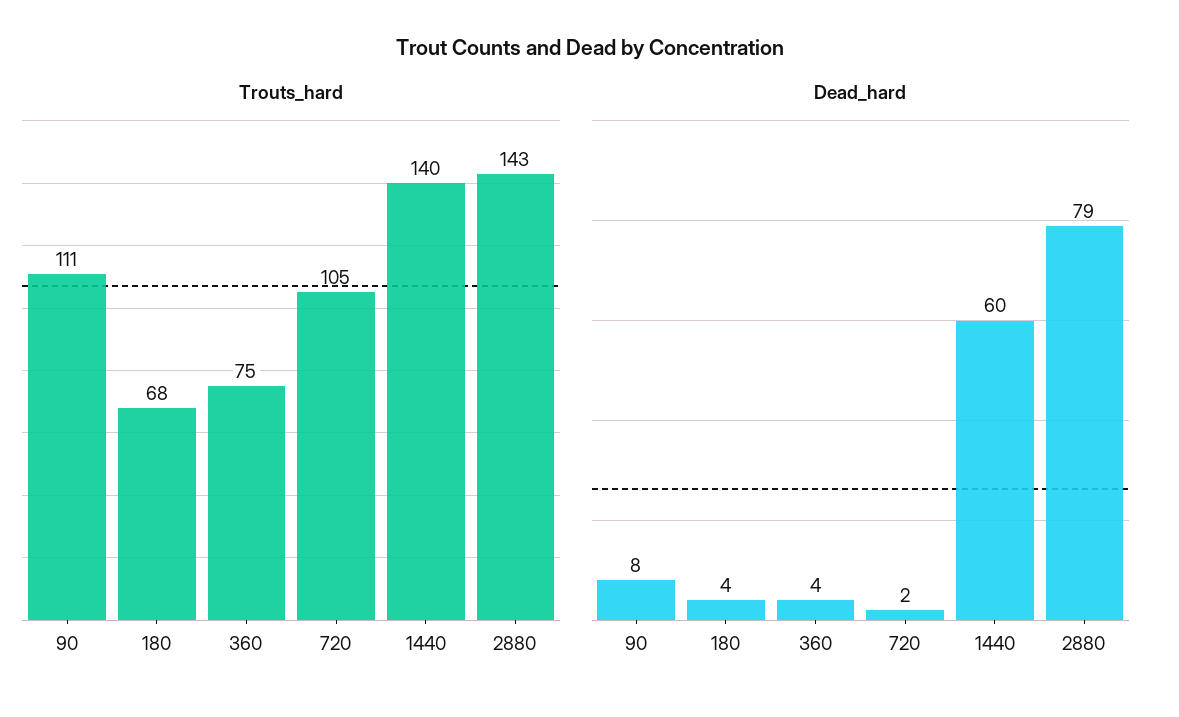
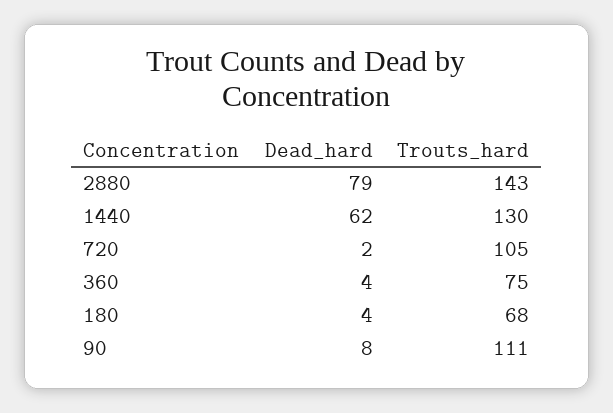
  {
    "Trouts_hard": {
      "90": 111,
      "180": 68,
      "360": 75,
      "720": 105,
-     "1440": 140,
+     "1440": 130,
      "2880": 143
    },
    "Dead_hard": {
      "90": 8,
      "180": 4,
      "360": 4,
      "720": 2,
-     "1440": 60,
+     "1440": 62,
      "2880": 79
    }
  }

